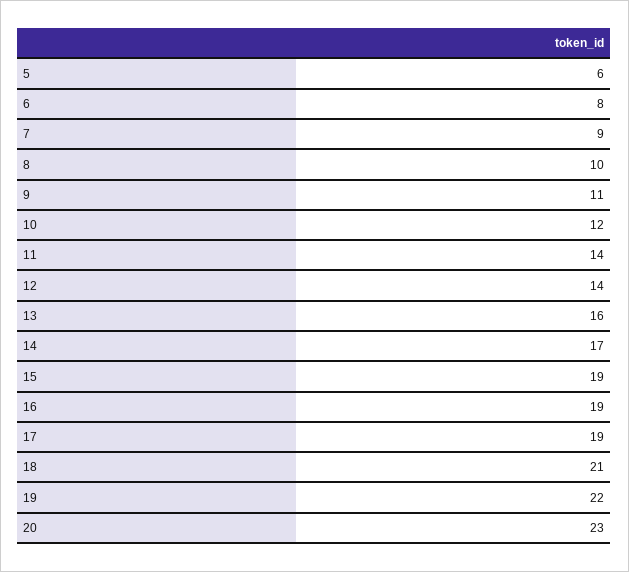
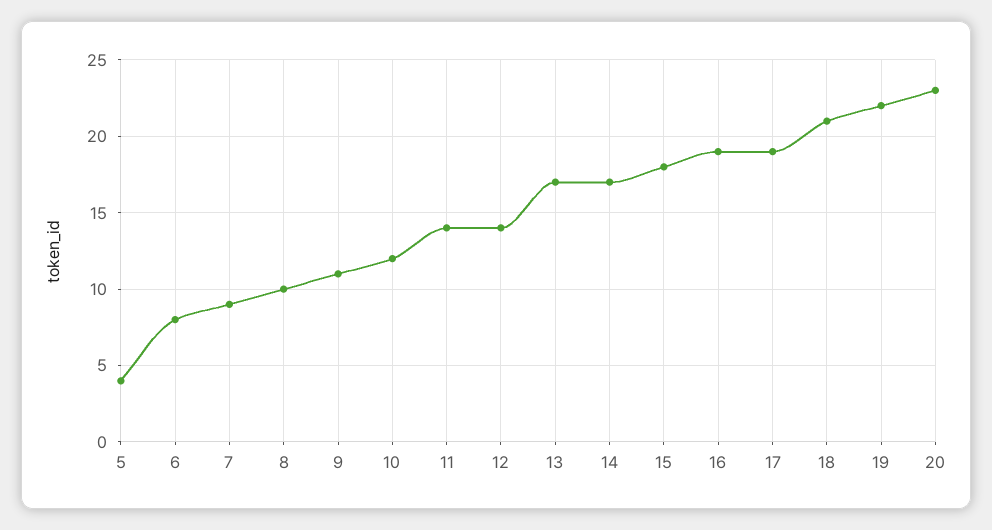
  {
-   "5": 6,
+   "5": 4,
    "6": 8,
    "7": 9,
    "8": 10,
    "9": 11,
    "10": 12,
    "11": 14,
    "12": 14,
-   "13": 16,
+   "13": 17,
    "14": 17,
-   "15": 19,
+   "15": 18,
    "16": 19,
    "17": 19,
    "18": 21,
    "19": 22,
    "20": 23
  }

